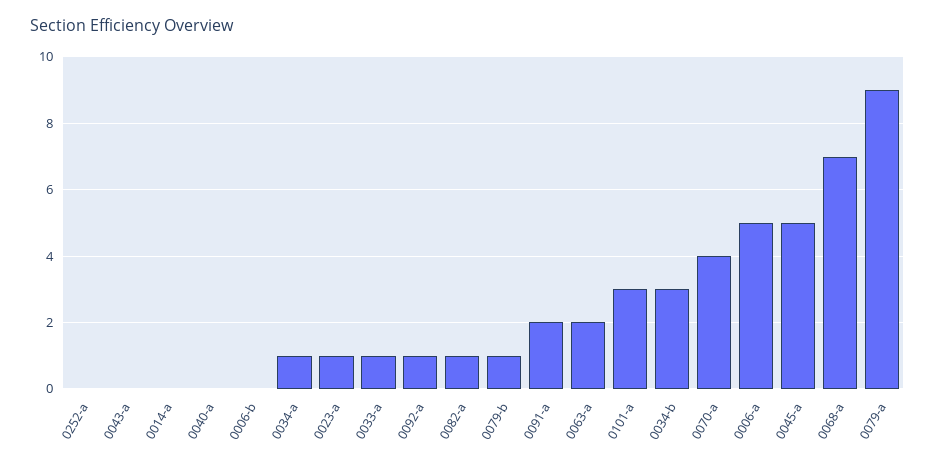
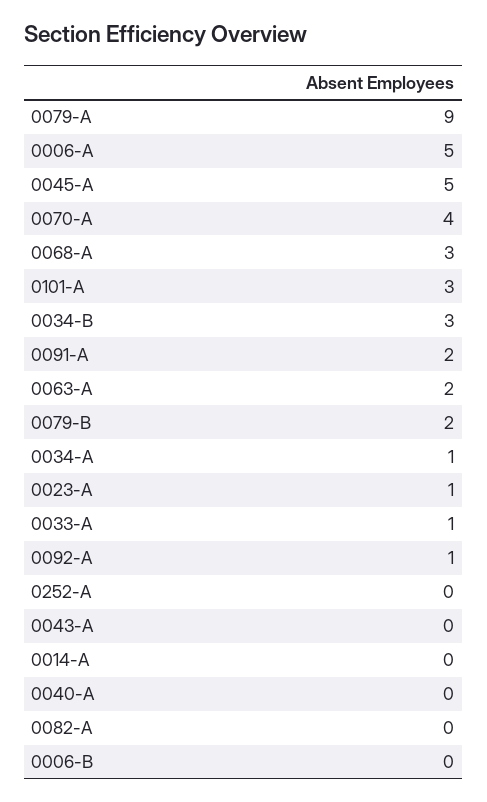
  {
    "0252-a": 0,
    "0043-a": 0,
    "0014-a": 0,
    "0040-a": 0,
    "0006-b": 0,
    "0034-a": 1,
    "0023-a": 1,
    "0033-a": 1,
    "0092-a": 1,
-   "0082-a": 1,
+   "0082-a": 0,
-   "0079-b": 1,
+   "0079-b": 2,
    "0091-a": 2,
    "0063-a": 2,
    "0101-a": 3,
    "0034-b": 3,
    "0070-a": 4,
    "0006-a": 5,
    "0045-a": 5,
-   "0068-a": 7,
+   "0068-a": 3,
    "0079-a": 9
  }

